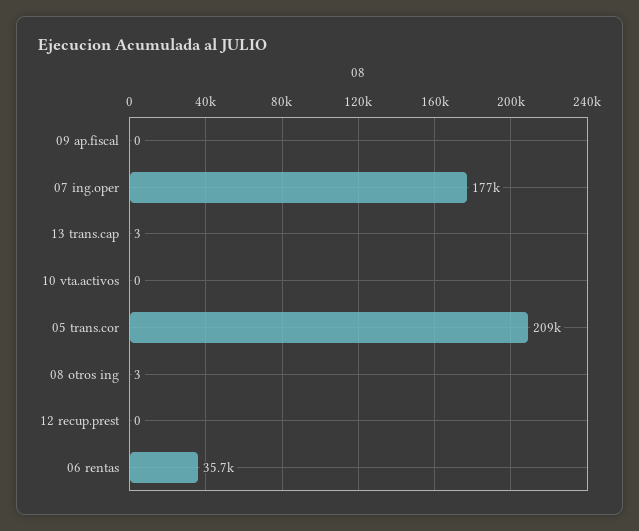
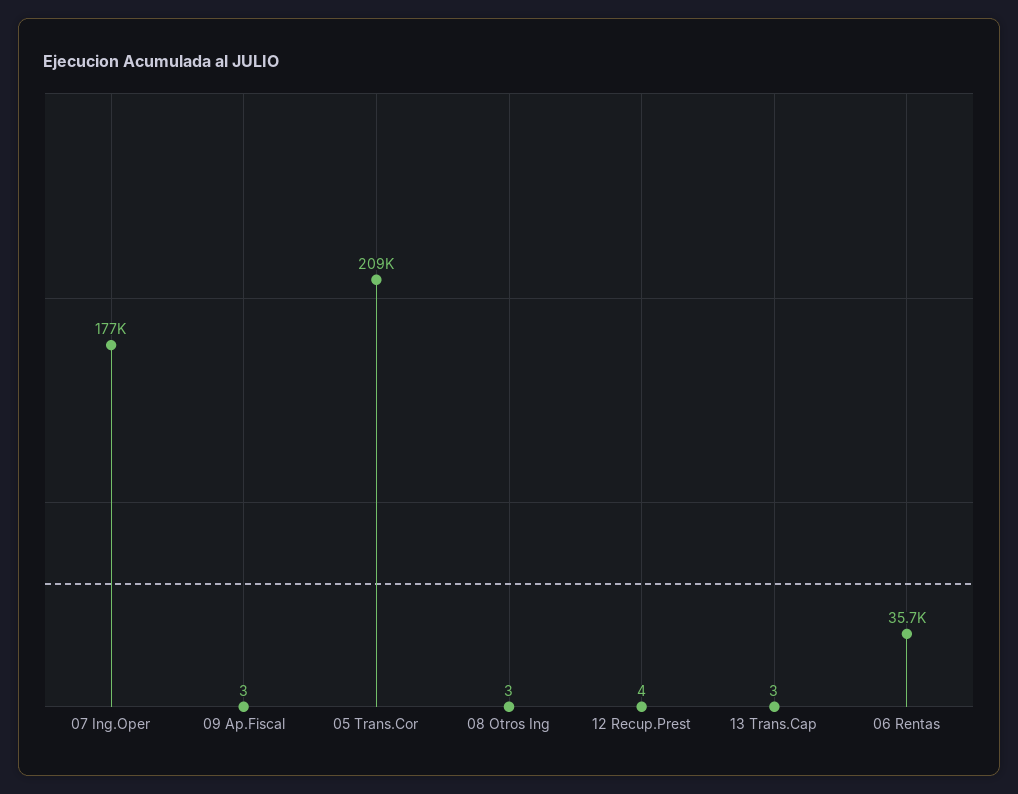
  {
-   "09 ap.fiscal": 0,
+   "09 ap.fiscal": 3,
    "07 ing.oper": 177000,
    "13 trans.cap": 3,
-   "10 vta.activos": 0,
    "05 trans.cor": 209000,
    "08 otros ing": 3,
-   "12 recup.prest": 0,
+   "12 recup.prest": 4,
    "06 rentas": 35700
  }

